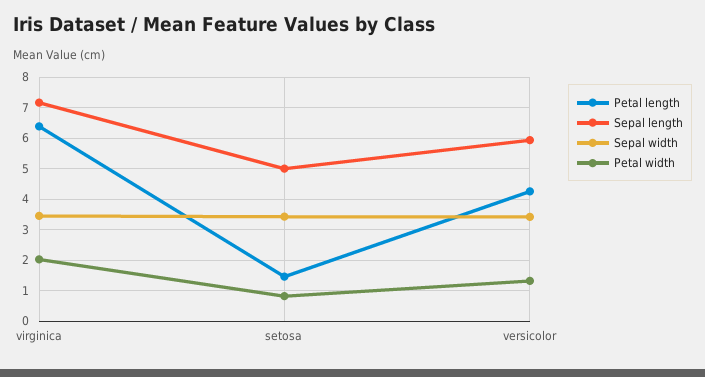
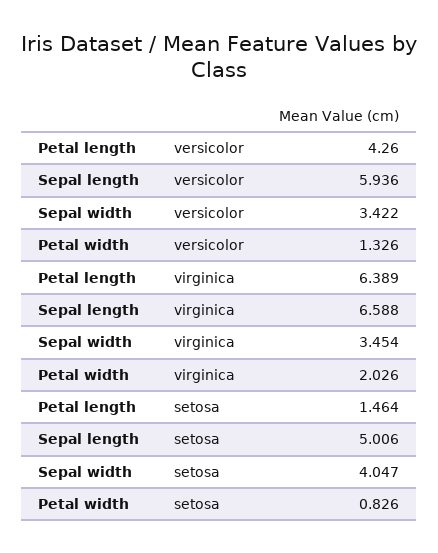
  {
    "Petal length": {
      "virginica": 6.389,
      "setosa": 1.464,
      "versicolor": 4.26
    },
    "Sepal length": {
-     "virginica": 7.2,
+     "virginica": 6.588,
      "setosa": 5.006,
      "versicolor": 5.936
    },
    "Sepal width": {
      "virginica": 3.454,
-     "setosa": 3.4,
+     "setosa": 4.047,
      "versicolor": 3.422
    },
    "Petal width": {
      "virginica": 2.026,
      "setosa": 0.826,
      "versicolor": 1.326
    }
  }

